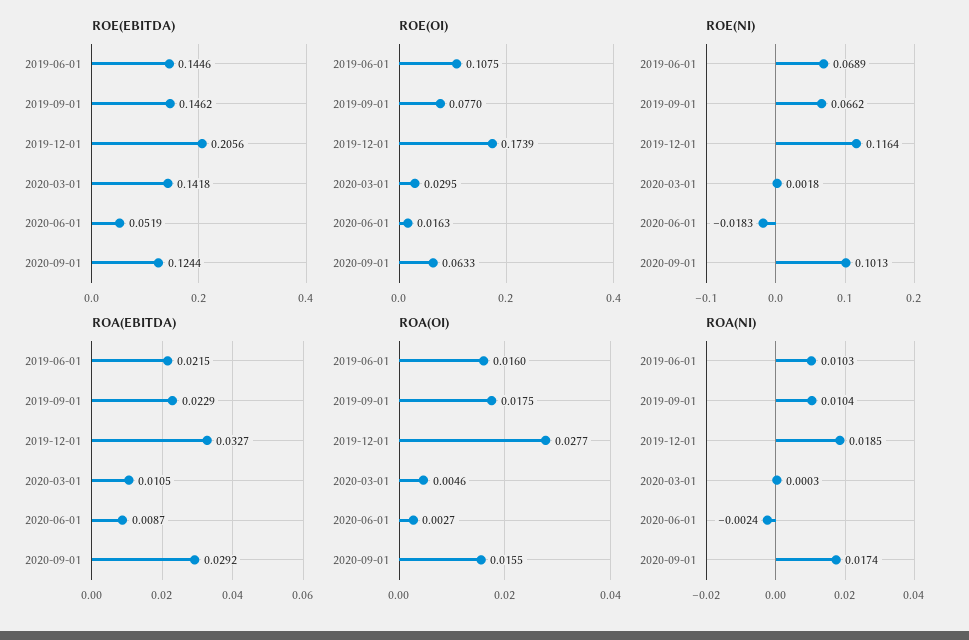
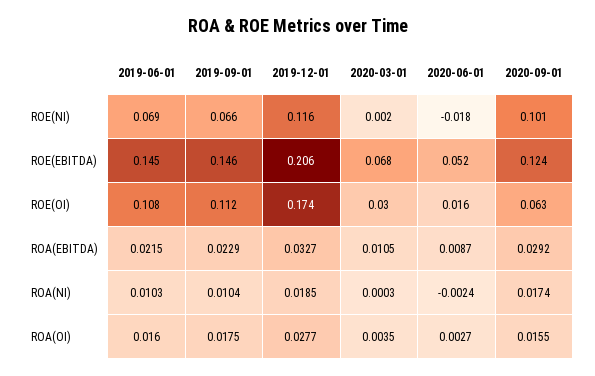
  {
    "ROE(EBITDA)": {
      "2019-06-01": 0.1446,
      "2019-09-01": 0.1462,
      "2019-12-01": 0.2056,
-     "2020-03-01": 0.1418,
+     "2020-03-01": 0.068,
      "2020-06-01": 0.0519,
      "2020-09-01": 0.1244
    },
    "ROE(OI)": {
      "2019-06-01": 0.1075,
-     "2019-09-01": 0.077,
+     "2019-09-01": 0.112,
      "2019-12-01": 0.1739,
      "2020-03-01": 0.0295,
      "2020-06-01": 0.0163,
      "2020-09-01": 0.0633
    },
    "ROE(NI)": {
      "2019-06-01": 0.0689,
      "2019-09-01": 0.0662,
      "2019-12-01": 0.1164,
      "2020-03-01": 0.0018,
      "2020-06-01": -0.0183,
      "2020-09-01": 0.1013
    },
    "ROA(EBITDA)": {
      "2019-06-01": 0.0215,
      "2019-09-01": 0.0229,
      "2019-12-01": 0.0327,
      "2020-03-01": 0.0105,
      "2020-06-01": 0.0087,
      "2020-09-01": 0.0292
    },
    "ROA(OI)": {
      "2019-06-01": 0.016,
      "2019-09-01": 0.0175,
      "2019-12-01": 0.0277,
-     "2020-03-01": 0.0046,
+     "2020-03-01": 0.0035,
      "2020-06-01": 0.0027,
      "2020-09-01": 0.0155
    },
    "ROA(NI)": {
      "2019-06-01": 0.0103,
      "2019-09-01": 0.0104,
      "2019-12-01": 0.0185,
      "2020-03-01": 0.0003,
      "2020-06-01": -0.0024,
      "2020-09-01": 0.0174
    }
  }

